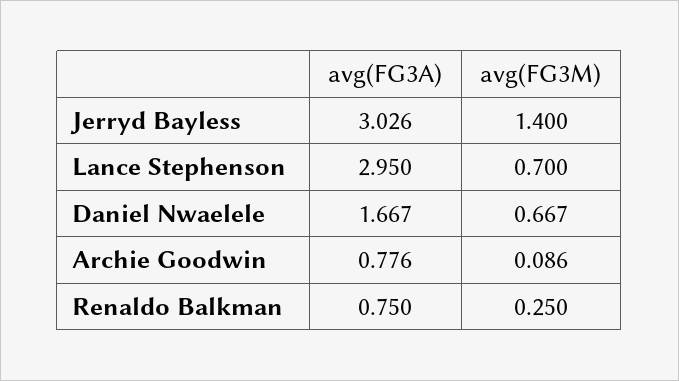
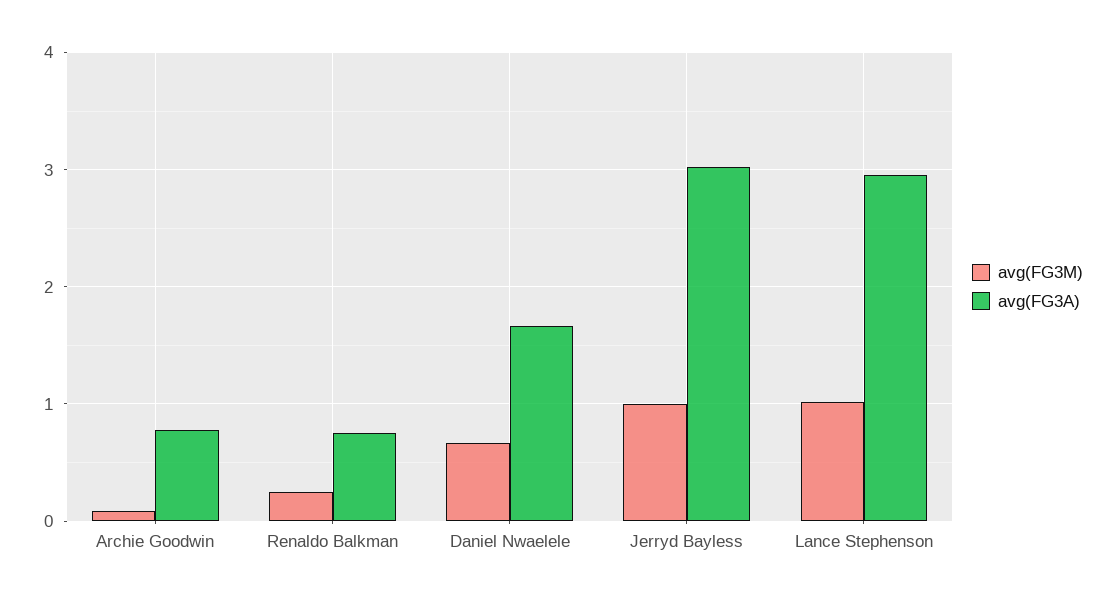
  {
    "avg(FG3A)": {
      "Jerryd Bayless": 3.026,
      "Lance Stephenson": 2.95,
      "Daniel Nwaelele": 1.667,
      "Archie Goodwin": 0.776,
      "Renaldo Balkman": 0.75
    },
    "avg(FG3M)": {
-     "Jerryd Bayless": 1.4,
+     "Jerryd Bayless": 1,
-     "Lance Stephenson": 0.7,
+     "Lance Stephenson": 1,
      "Daniel Nwaelele": 0.667,
      "Archie Goodwin": 0.086,
      "Renaldo Balkman": 0.25
    }
  }

